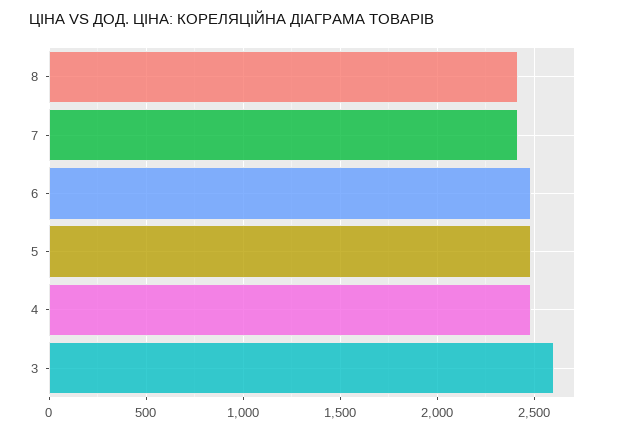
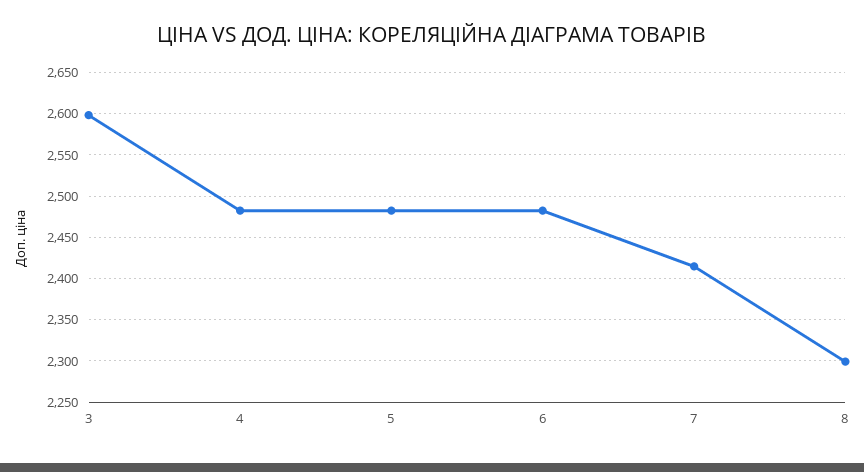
  {
-   "8": 2400,
+   "8": 2300,
    "7": 2410,
    "6": 2480,
    "5": 2480,
    "4": 2480,
    "3": 2600
  }

